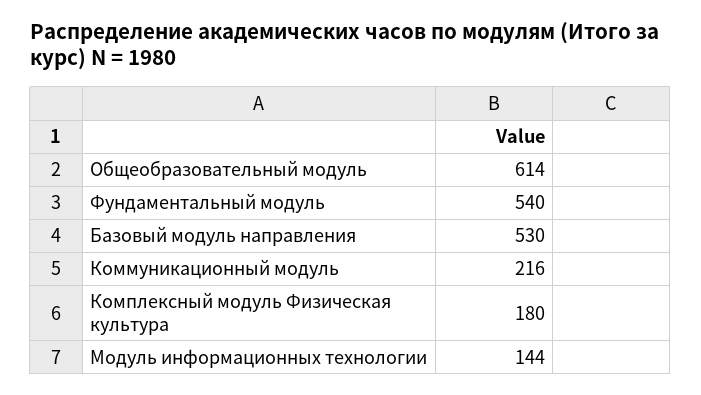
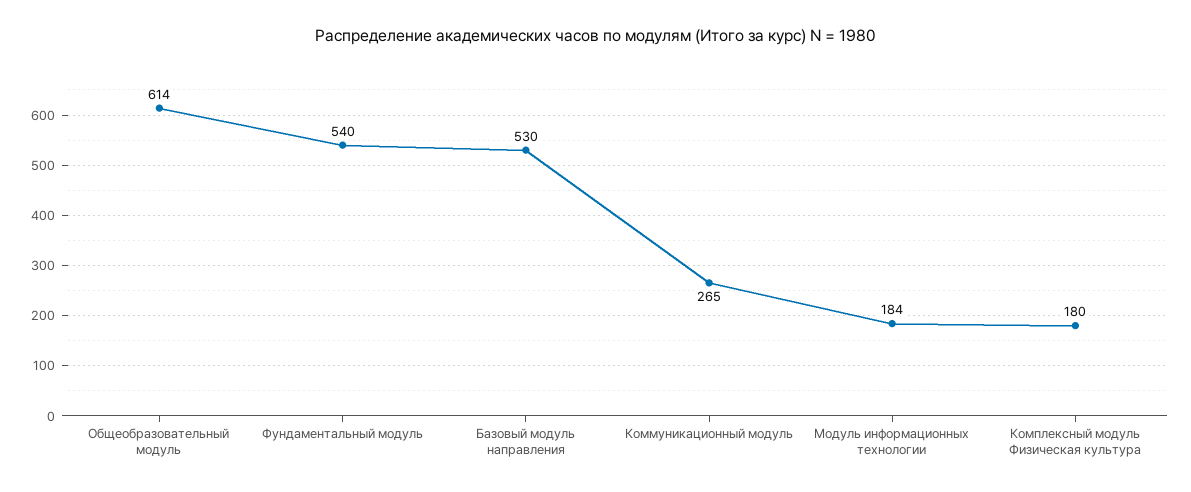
  {
    "Общеобразовательный модуль": 614,
    "Фундаментальный модуль": 540,
    "Базовый модуль направления": 530,
-   "Коммуникационный модуль": 216,
+   "Коммуникационный модуль": 265,
    "Комплексный модуль Физическая культура": 180,
-   "Модуль информационных технологии": 144
+   "Модуль информационных технологии": 184
  }

